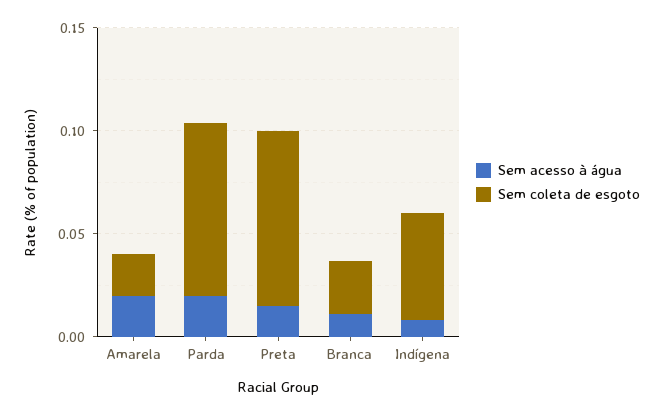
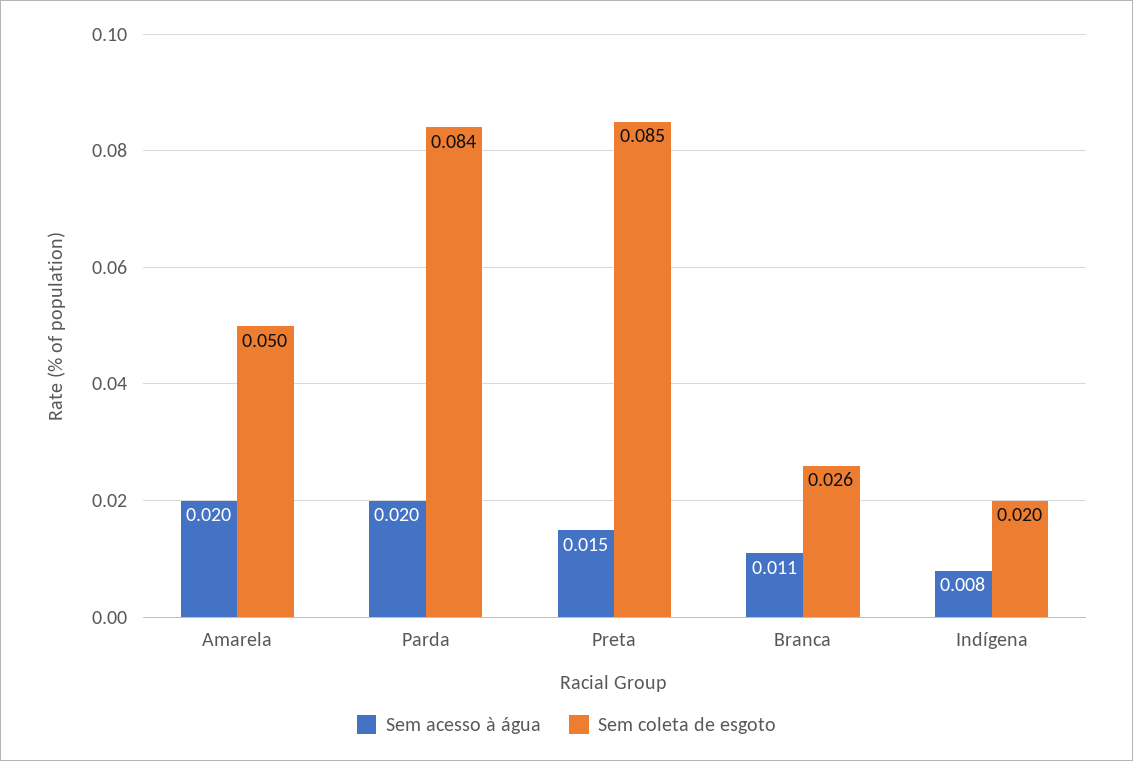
  {
    "Sem acesso à água": {
      "Amarela": 0.02,
      "Parda": 0.02,
      "Preta": 0.015,
      "Branca": 0.011,
      "Indígena": 0.008
    },
    "Sem coleta de esgoto": {
-     "Amarela": 0.02,
+     "Amarela": 0.05,
      "Parda": 0.084,
      "Preta": 0.085,
      "Branca": 0.026,
-     "Indígena": 0.05
+     "Indígena": 0.02
    }
  }

